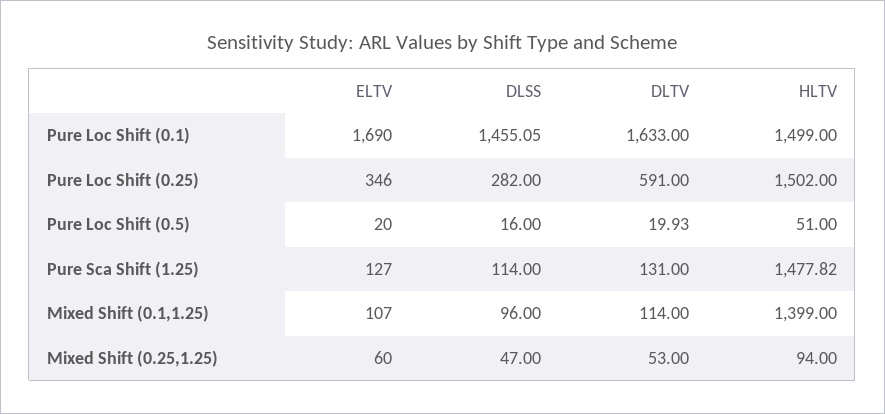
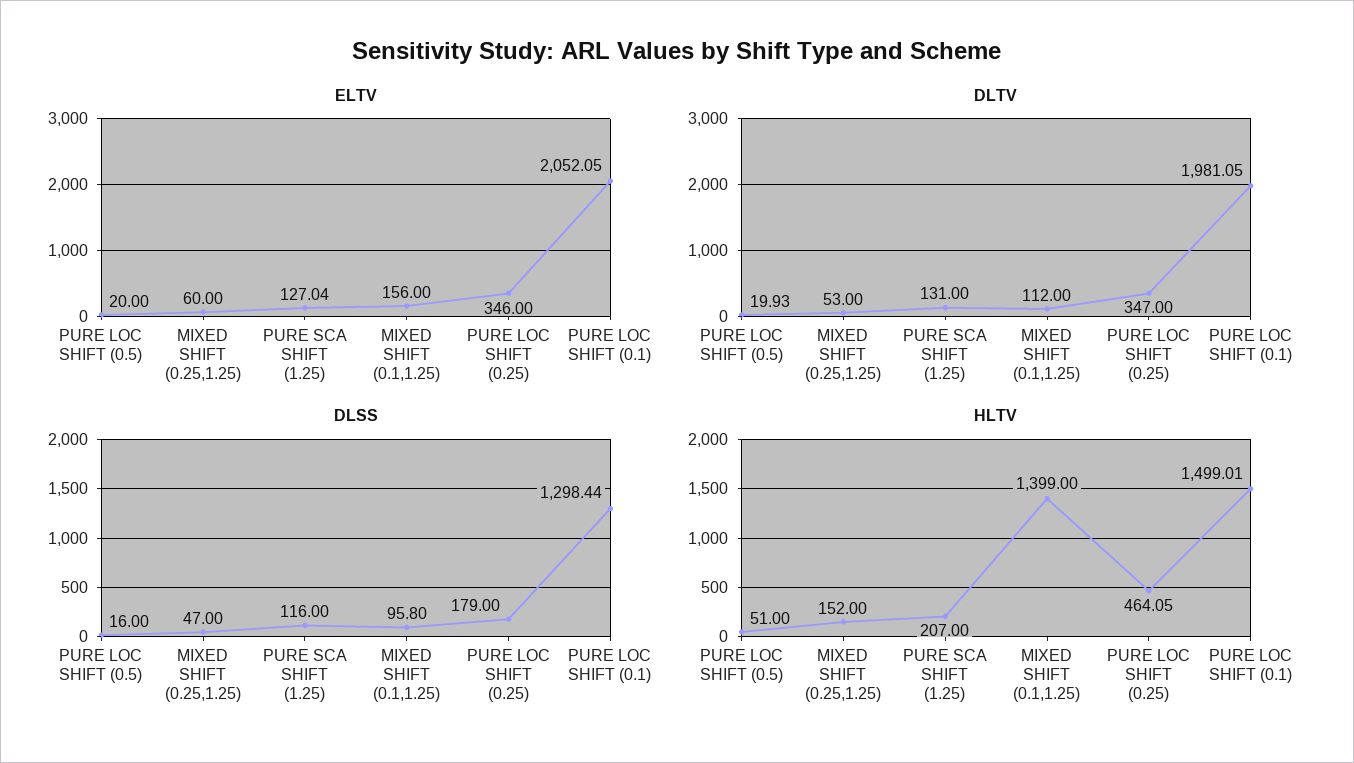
  {
    "ELTV": {
-     "Pure Loc Shift (0.1)": 1690,
+     "Pure Loc Shift (0.1)": 2052.05,
      "Pure Loc Shift (0.25)": 346,
      "Pure Loc Shift (0.5)": 20,
-     "Pure Sca Shift (1.25)": 127,
+     "Pure Sca Shift (1.25)": 127.04,
-     "Mixed Shift (0.1,1.25)": 107,
+     "Mixed Shift (0.1,1.25)": 156,
      "Mixed Shift (0.25,1.25)": 60
    },
    "DLSS": {
-     "Pure Loc Shift (0.1)": 1455.05,
+     "Pure Loc Shift (0.1)": 1298.44,
-     "Pure Loc Shift (0.25)": 282,
+     "Pure Loc Shift (0.25)": 179,
      "Pure Loc Shift (0.5)": 16,
-     "Pure Sca Shift (1.25)": 114,
+     "Pure Sca Shift (1.25)": 116,
-     "Mixed Shift (0.1,1.25)": 96,
+     "Mixed Shift (0.1,1.25)": 95.8,
      "Mixed Shift (0.25,1.25)": 47
    },
    "DLTV": {
-     "Pure Loc Shift (0.1)": 1633,
+     "Pure Loc Shift (0.1)": 1981.05,
-     "Pure Loc Shift (0.25)": 591,
+     "Pure Loc Shift (0.25)": 347,
      "Pure Loc Shift (0.5)": 19.93,
      "Pure Sca Shift (1.25)": 131,
-     "Mixed Shift (0.1,1.25)": 114,
+     "Mixed Shift (0.1,1.25)": 112,
      "Mixed Shift (0.25,1.25)": 53
    },
    "HLTV": {
-     "Pure Loc Shift (0.1)": 1499,
+     "Pure Loc Shift (0.1)": 1499.01,
-     "Pure Loc Shift (0.25)": 1502,
+     "Pure Loc Shift (0.25)": 464.05,
      "Pure Loc Shift (0.5)": 51,
-     "Pure Sca Shift (1.25)": 1477.82,
+     "Pure Sca Shift (1.25)": 207,
      "Mixed Shift (0.1,1.25)": 1399,
-     "Mixed Shift (0.25,1.25)": 94
+     "Mixed Shift (0.25,1.25)": 152
    }
  }

